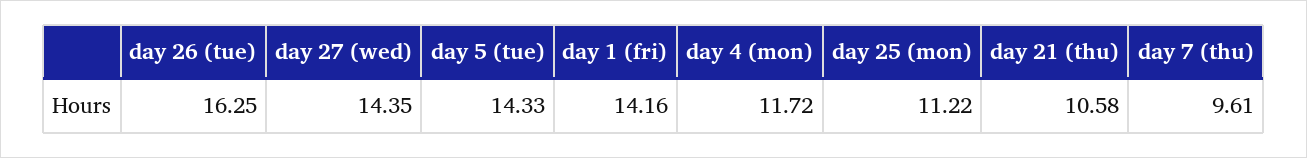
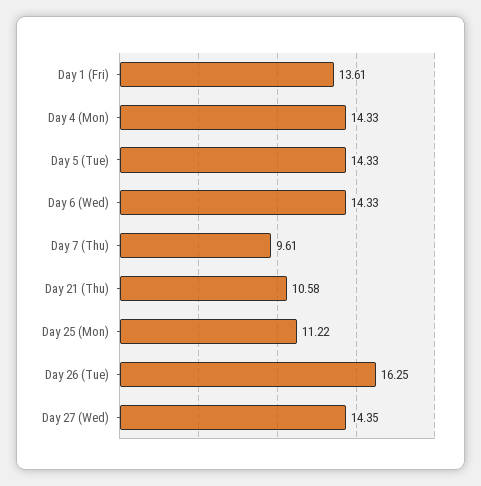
  {
    "day 26 (tue)": 16.25,
    "day 27 (wed)": 14.35,
    "day 5 (tue)": 14.33,
-   "day 1 (fri)": 14.16,
+   "day 1 (fri)": 13.61,
-   "day 4 (mon)": 11.72,
+   "day 4 (mon)": 14.33,
    "day 25 (mon)": 11.22,
    "day 21 (thu)": 10.58,
-   "day 7 (thu)": 9.61
+   "day 7 (thu)": 9.61,
+   "Day 6 (Wed)": 14.33
  }

